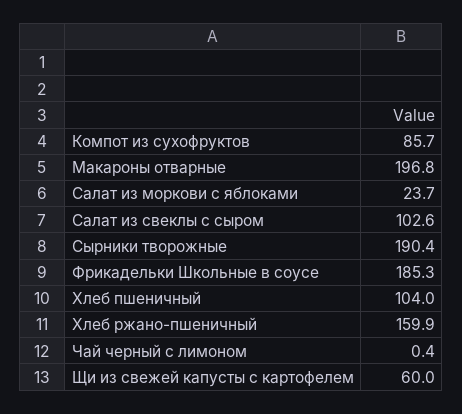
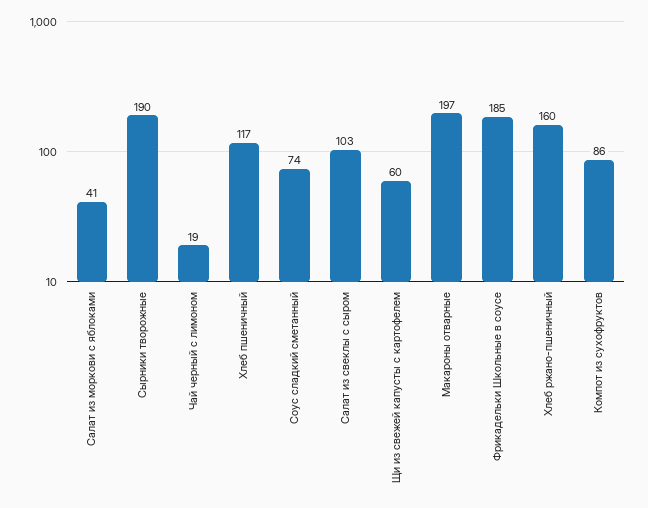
  {
    "Компот из сухофруктов": 85.7,
    "Макароны отварные": 196.8,
-   "Салат из моркови с яблоками": 23.7,
+   "Салат из моркови с яблоками": 41,
    "Салат из свеклы с сыром": 102.6,
    "Сырники творожные": 190.4,
    "Фрикадельки Школьные в соусе": 185.3,
-   "Хлеб пшеничный": 104,
+   "Хлеб пшеничный": 117,
    "Хлеб ржано-пшеничный": 159.9,
-   "Чай черный с лимоном": 0.4,
+   "Чай черный с лимоном": 19,
-   "Щи из свежей капусты с картофелем": 60
+   "Щи из свежей капусты с картофелем": 60,
+   "Соус сладкий сметанный": 74
  }

